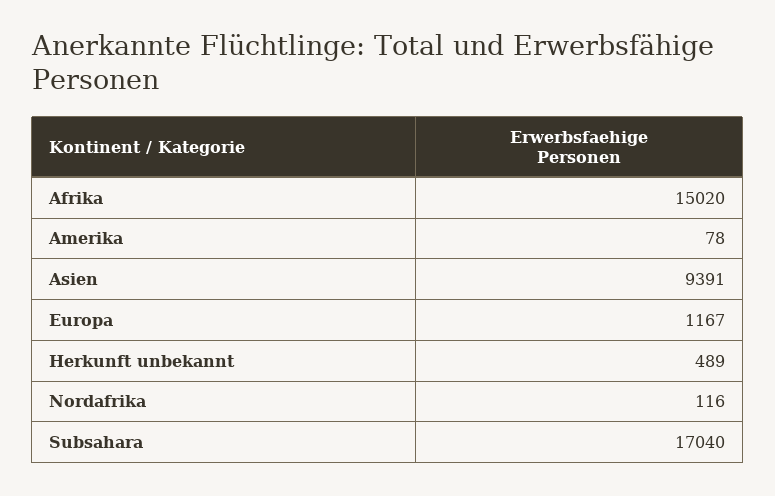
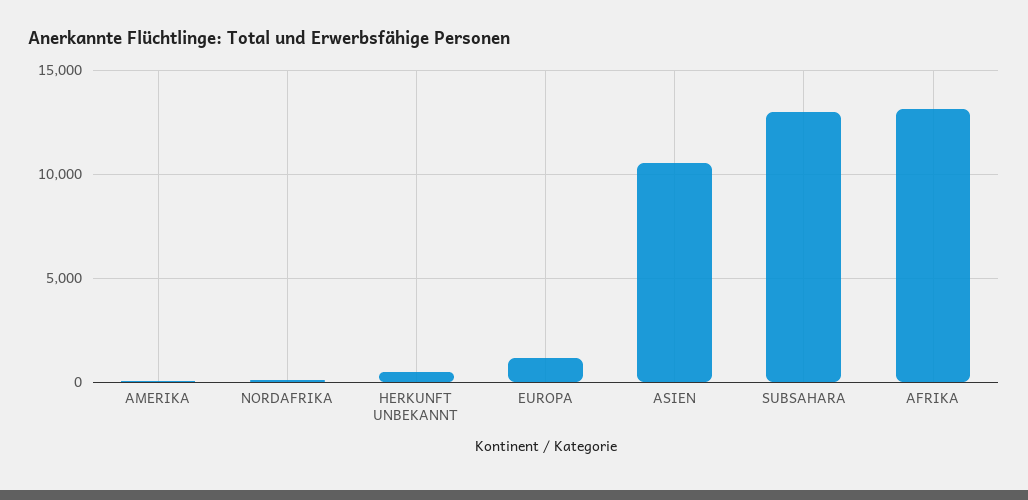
  {
-   "Afrika": 15020,
+   "Afrika": 13000,
    "Amerika": 78,
-   "Asien": 9391,
+   "Asien": 10500,
    "Europa": 1167,
    "Herkunft unbekannt": 489,
    "Nordafrika": 116,
-   "Subsahara": 17040
+   "Subsahara": 13000
  }

